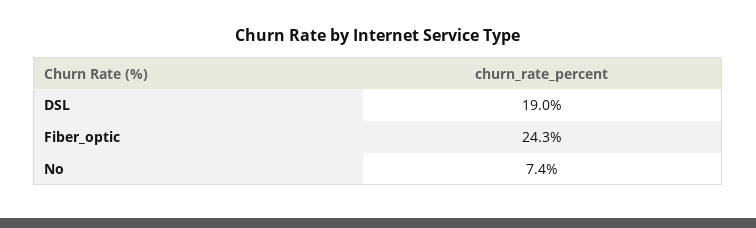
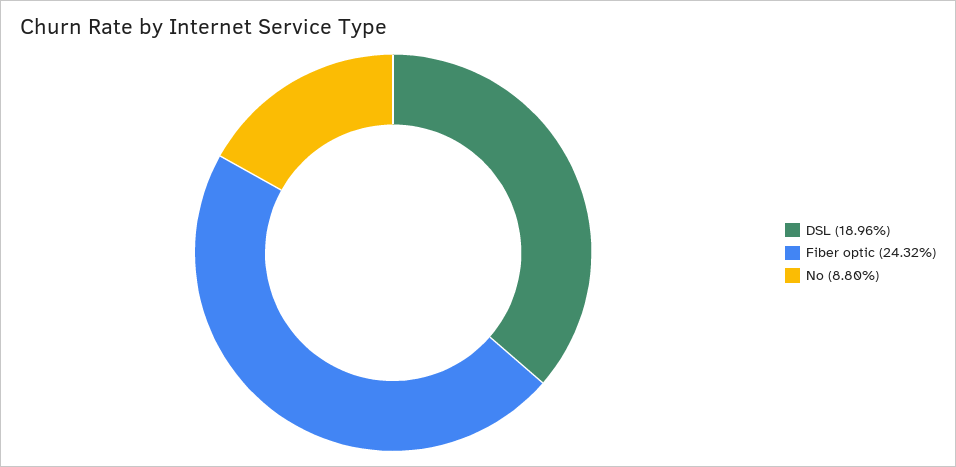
  {
    "DSL": 18.96,
    "Fiber_optic": 24.32,
-   "No": 7.4
+   "No": 8.8
  }

